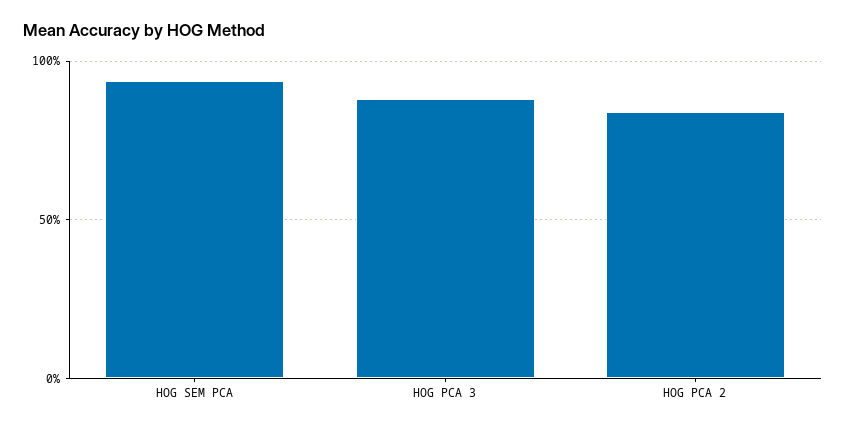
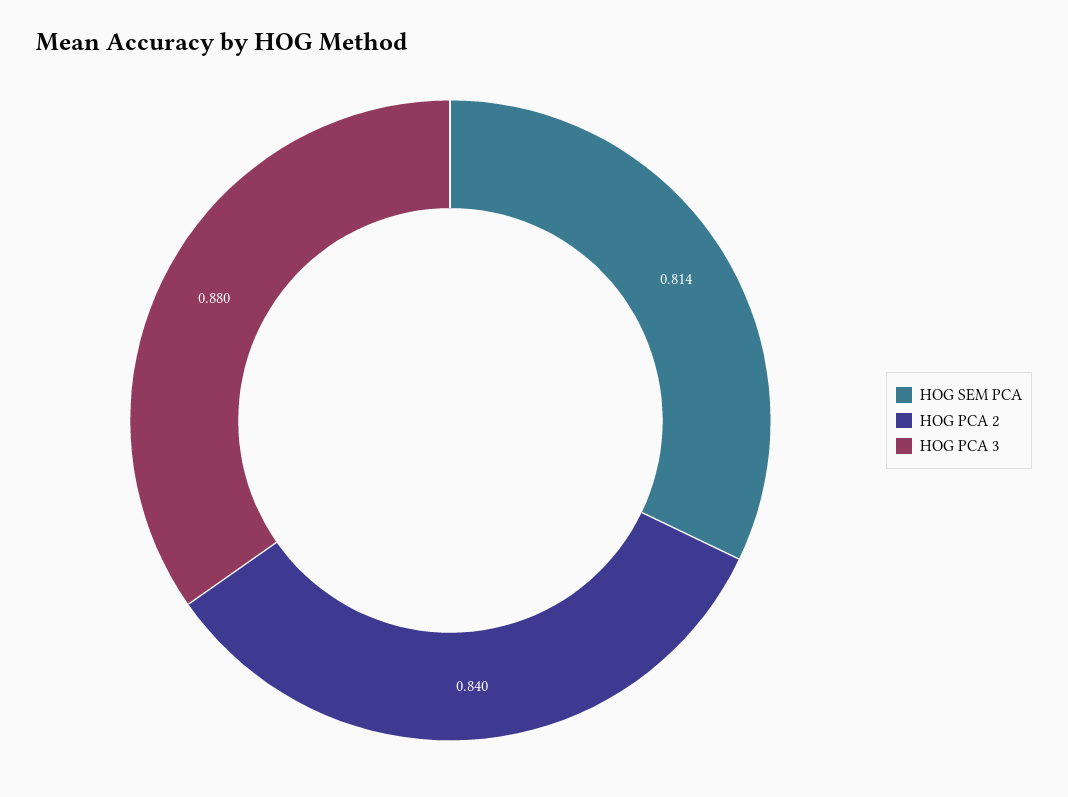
  {
-   "HOG SEM PCA": 0.95,
+   "HOG SEM PCA": 0.814,
    "HOG PCA 3": 0.88,
    "HOG PCA 2": 0.84
  }

